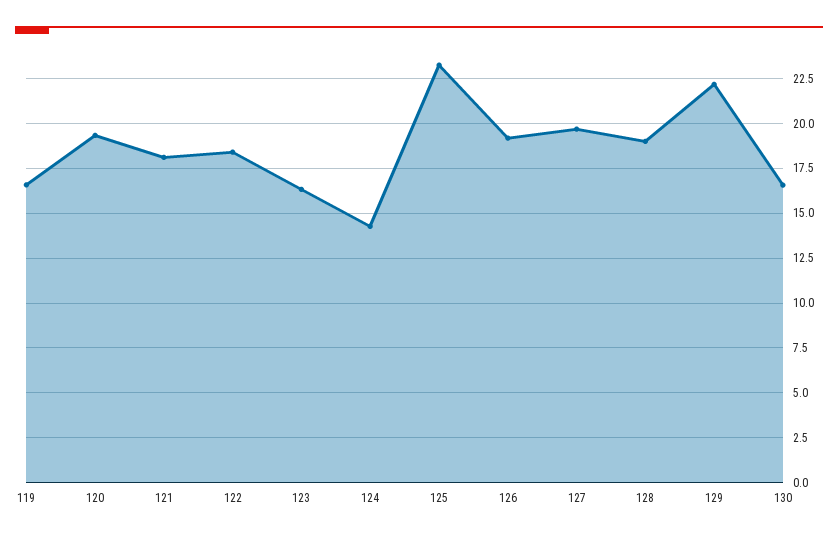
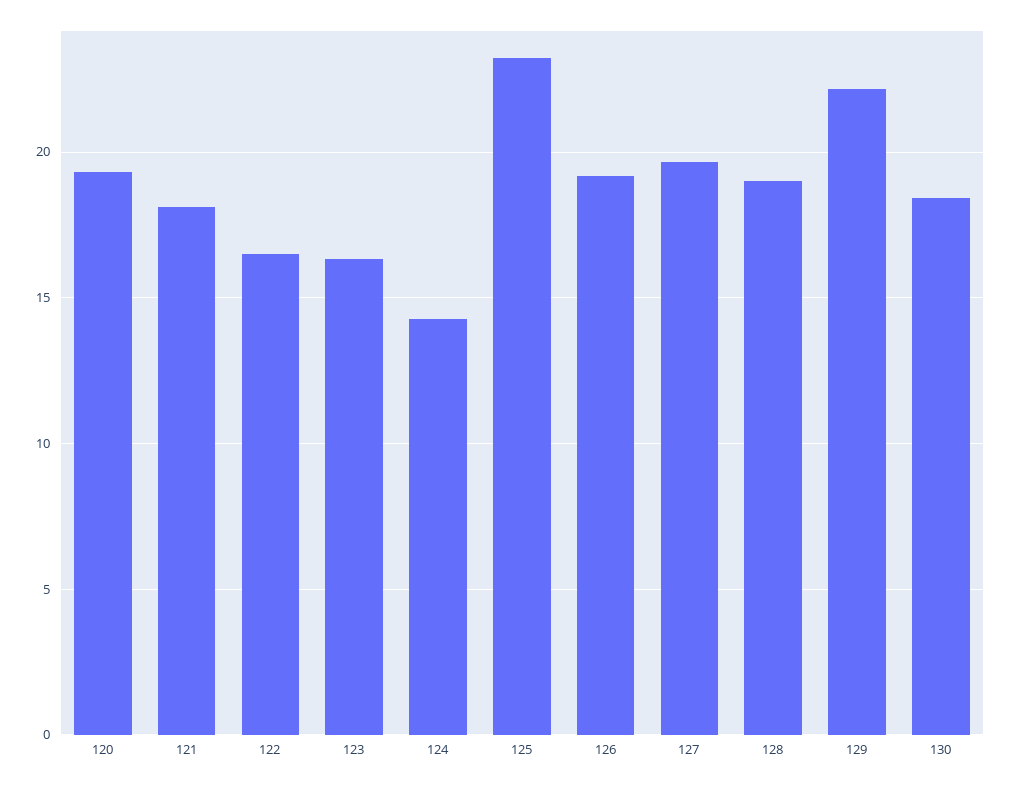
  {
-   "119": 16.5,
    "120": 19.5,
    "121": 18,
-   "122": 18.5,
+   "122": 16.5,
    "123": 16.5,
    "124": 14.5,
    "125": 23,
    "126": 19,
    "127": 19.5,
    "128": 19,
    "129": 22,
-   "130": 16.5
+   "130": 18.5
  }

